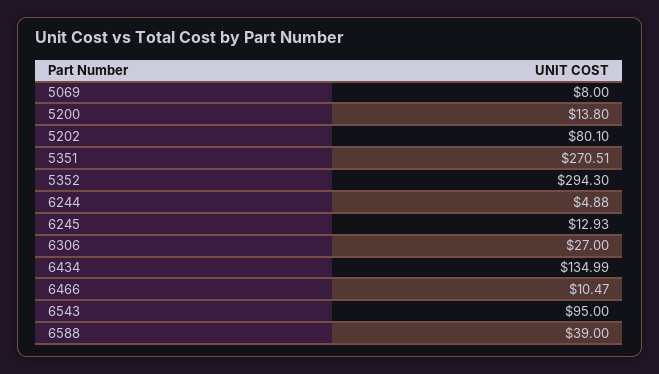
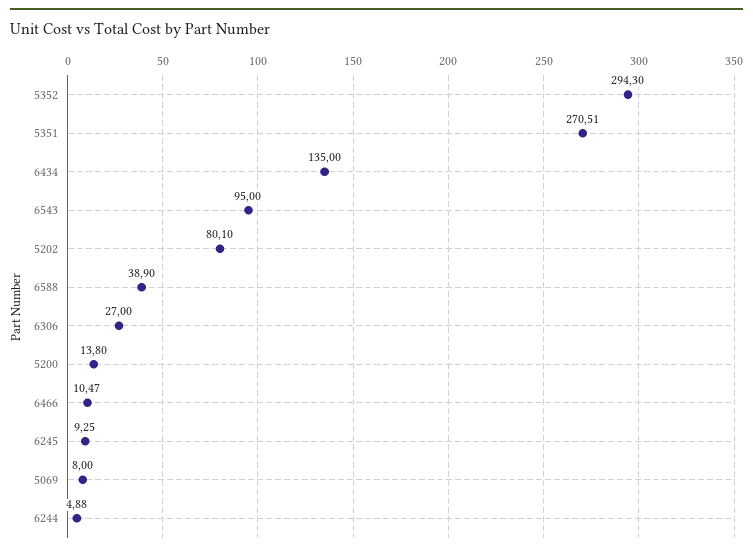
  {
    "5069": 8,
    "5200": 13.8,
    "5202": 80.1,
    "5351": 270.51,
    "5352": 294.3,
    "6244": 4.88,
-   "6245": 12.93,
+   "6245": 9.25,
    "6306": 27,
-   "6434": 134.99,
+   "6434": 135,
    "6466": 10.47,
    "6543": 95,
-   "6588": 39
+   "6588": 38.9
  }

